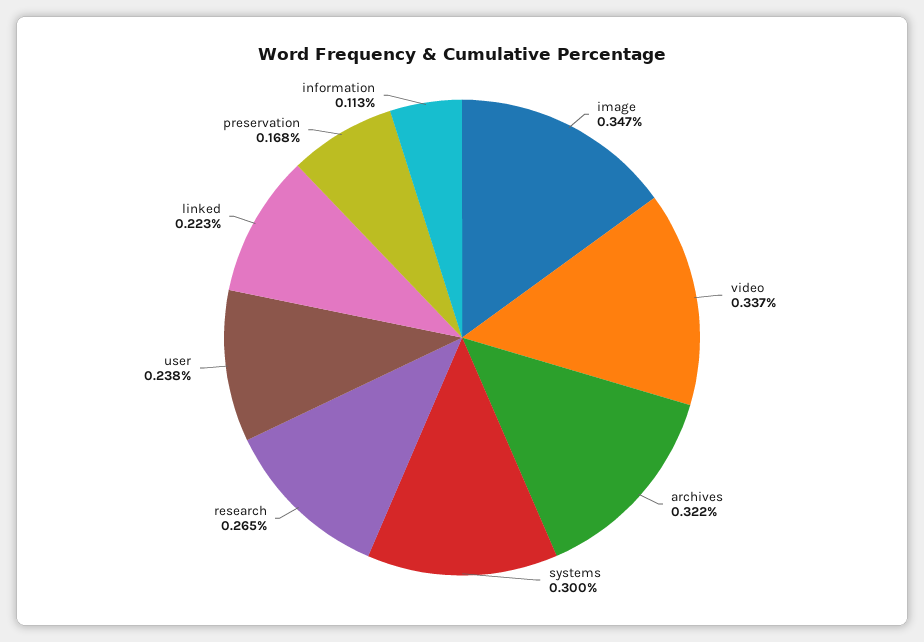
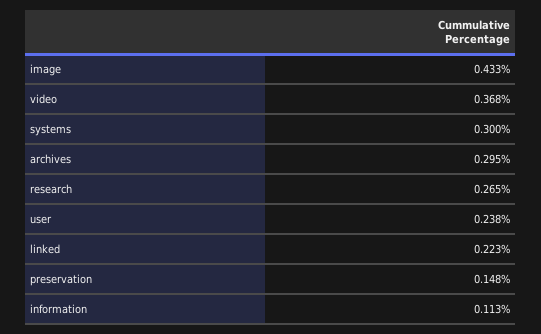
  {
-   "image": 0.347,
+   "image": 0.433,
-   "video": 0.337,
+   "video": 0.368,
-   "archives": 0.322,
+   "archives": 0.295,
    "systems": 0.3,
    "research": 0.265,
    "user": 0.238,
    "linked": 0.223,
-   "preservation": 0.168,
+   "preservation": 0.148,
    "information": 0.113
  }

